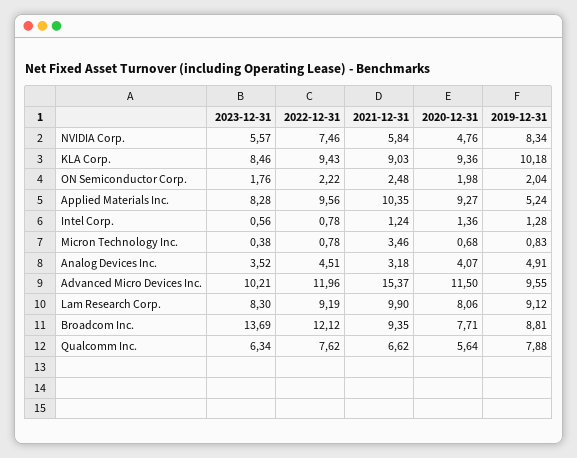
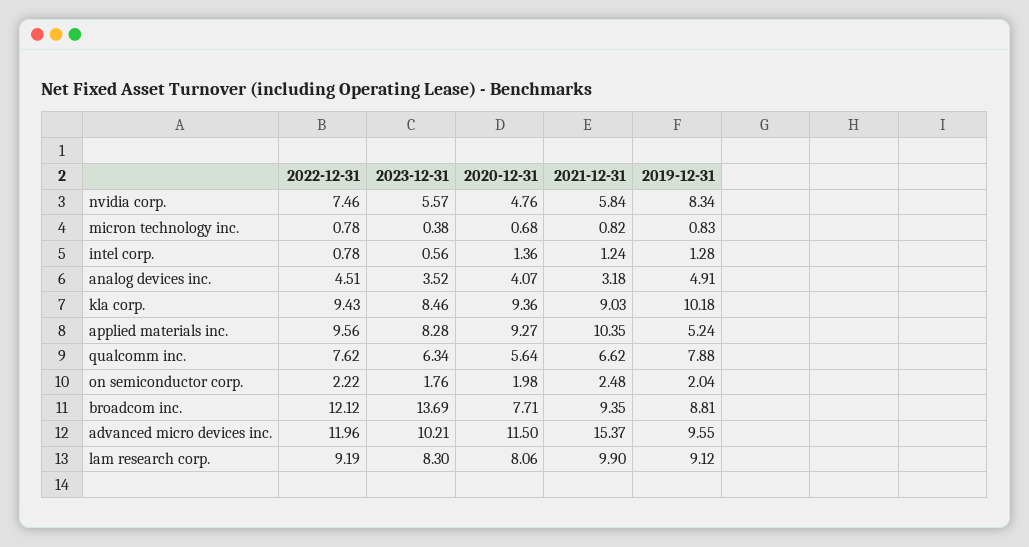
  {
    "2023-12-31": {
      "NVIDIA Corp.": 5.57,
      "KLA Corp.": 8.46,
      "ON Semiconductor Corp.": 1.76,
      "Applied Materials Inc.": 8.28,
      "Intel Corp.": 0.56,
      "Micron Technology Inc.": 0.38,
      "Analog Devices Inc.": 3.52,
      "Advanced Micro Devices Inc.": 10.21,
      "Lam Research Corp.": 8.3,
      "Broadcom Inc.": 13.69,
      "Qualcomm Inc.": 6.34
    },
    "2022-12-31": {
      "NVIDIA Corp.": 7.46,
      "KLA Corp.": 9.43,
      "ON Semiconductor Corp.": 2.22,
      "Applied Materials Inc.": 9.56,
      "Intel Corp.": 0.78,
      "Micron Technology Inc.": 0.78,
      "Analog Devices Inc.": 4.51,
      "Advanced Micro Devices Inc.": 11.96,
      "Lam Research Corp.": 9.19,
      "Broadcom Inc.": 12.12,
      "Qualcomm Inc.": 7.62
    },
    "2021-12-31": {
      "NVIDIA Corp.": 5.84,
      "KLA Corp.": 9.03,
      "ON Semiconductor Corp.": 2.48,
      "Applied Materials Inc.": 10.35,
      "Intel Corp.": 1.24,
-     "Micron Technology Inc.": 3.46,
+     "Micron Technology Inc.": 0.82,
      "Analog Devices Inc.": 3.18,
      "Advanced Micro Devices Inc.": 15.37,
      "Lam Research Corp.": 9.9,
      "Broadcom Inc.": 9.35,
      "Qualcomm Inc.": 6.62
    },
    "2020-12-31": {
      "NVIDIA Corp.": 4.76,
      "KLA Corp.": 9.36,
      "ON Semiconductor Corp.": 1.98,
      "Applied Materials Inc.": 9.27,
      "Intel Corp.": 1.36,
      "Micron Technology Inc.": 0.68,
      "Analog Devices Inc.": 4.07,
      "Advanced Micro Devices Inc.": 11.5,
      "Lam Research Corp.": 8.06,
      "Broadcom Inc.": 7.71,
      "Qualcomm Inc.": 5.64
    },
    "2019-12-31": {
      "NVIDIA Corp.": 8.34,
      "KLA Corp.": 10.18,
      "ON Semiconductor Corp.": 2.04,
      "Applied Materials Inc.": 5.24,
      "Intel Corp.": 1.28,
      "Micron Technology Inc.": 0.83,
      "Analog Devices Inc.": 4.91,
      "Advanced Micro Devices Inc.": 9.55,
      "Lam Research Corp.": 9.12,
      "Broadcom Inc.": 8.81,
      "Qualcomm Inc.": 7.88
    }
  }

